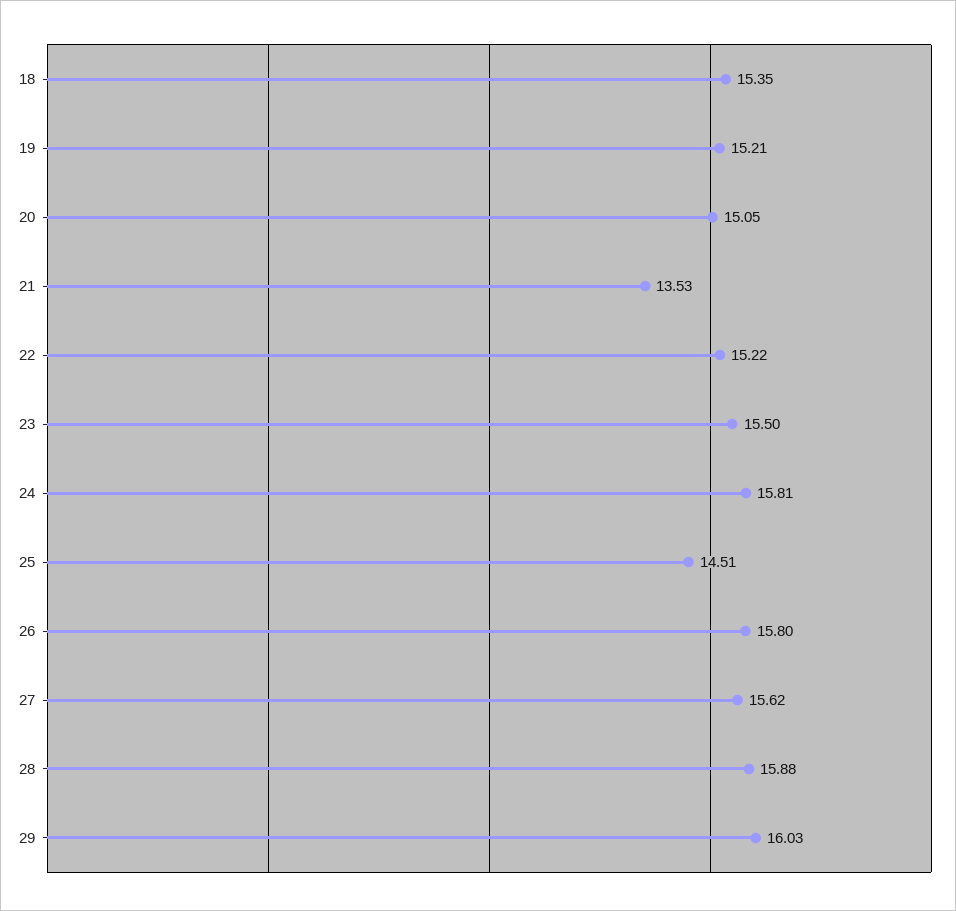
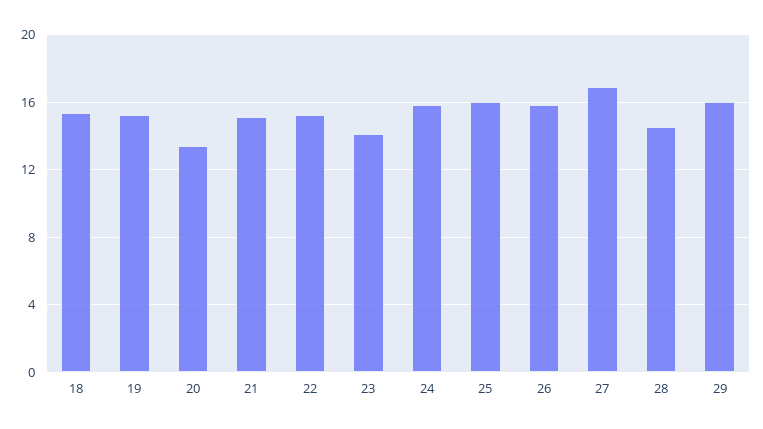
  {
    "18": 15.35,
    "19": 15.21,
-   "20": 15.05,
+   "20": 13.5,
-   "21": 13.53,
+   "21": 15,
    "22": 15.22,
-   "23": 15.5,
+   "23": 14,
    "24": 15.81,
-   "25": 14.51,
+   "25": 16,
    "26": 15.8,
-   "27": 15.62,
+   "27": 17,
-   "28": 15.88,
+   "28": 14.5,
    "29": 16.03
  }

